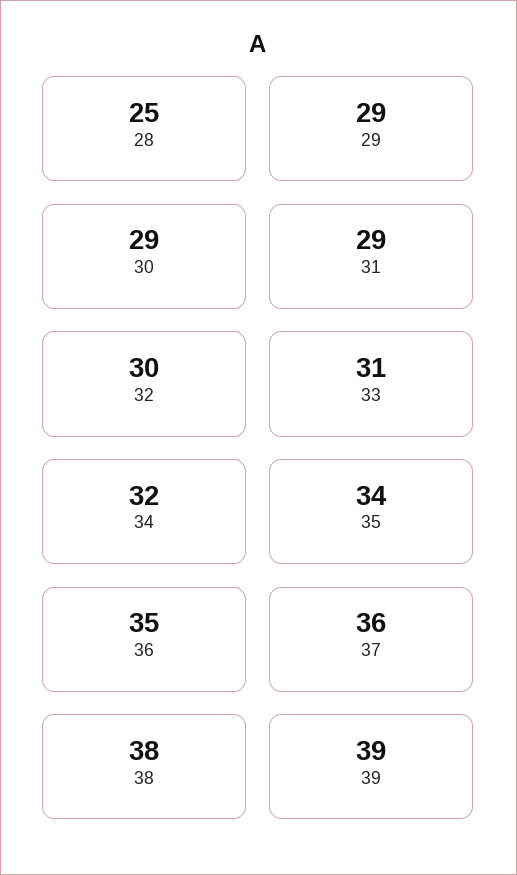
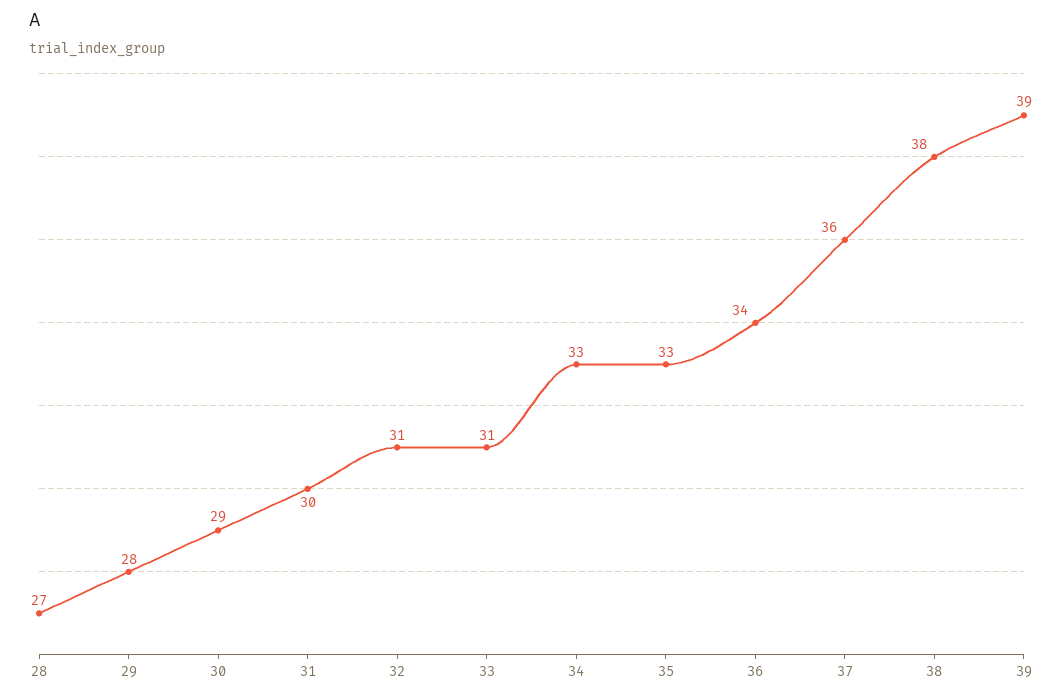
  {
-   "28": 25,
+   "28": 27,
-   "29": 29,
+   "29": 28,
    "30": 29,
-   "31": 29,
+   "31": 30,
-   "32": 30,
+   "32": 31,
    "33": 31,
-   "34": 32,
+   "34": 33,
-   "35": 34,
+   "35": 33,
-   "36": 35,
+   "36": 34,
    "37": 36,
    "38": 38,
    "39": 39
  }

